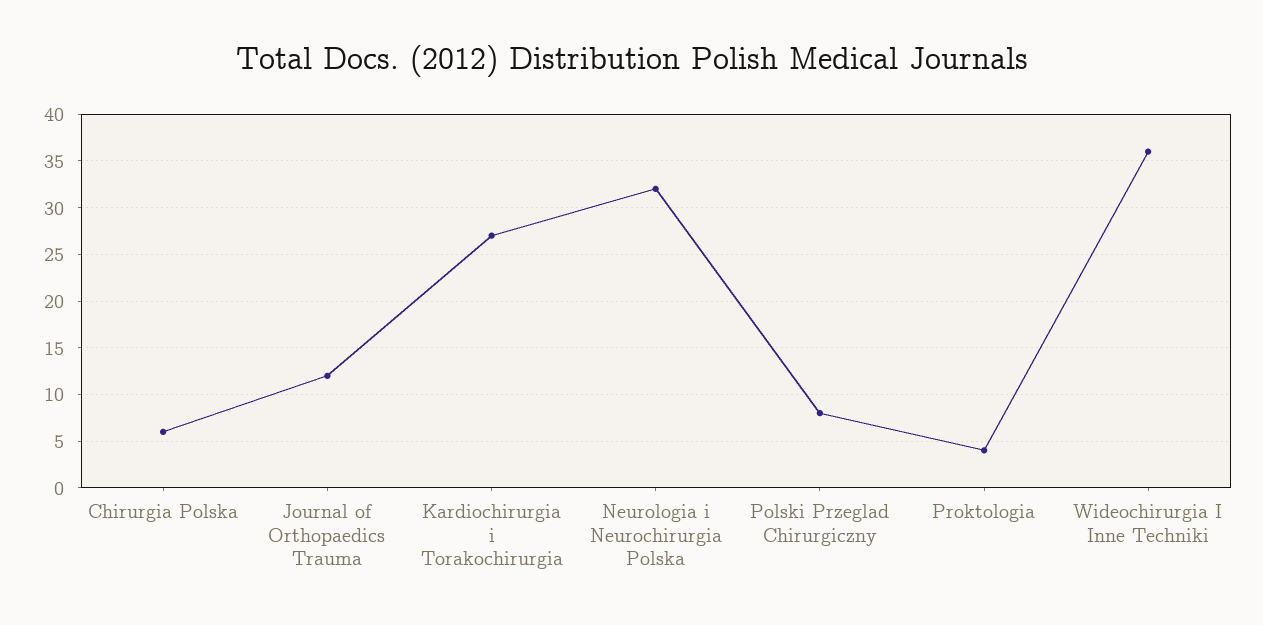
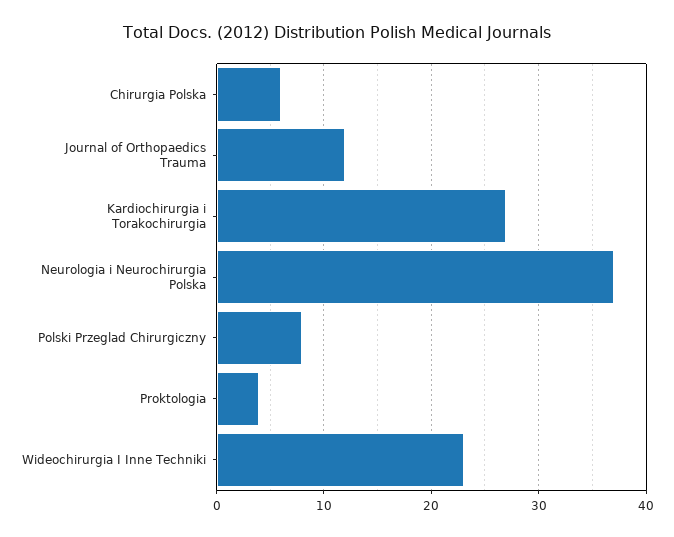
  {
    "Chirurgia Polska": 6,
    "Journal of Orthopaedics Trauma": 12,
    "Kardiochirurgia i Torakochirurgia": 27,
-   "Neurologia i Neurochirurgia Polska": 32,
+   "Neurologia i Neurochirurgia Polska": 37,
    "Polski Przeglad Chirurgiczny": 8,
    "Proktologia": 4,
-   "Wideochirurgia I Inne Techniki": 36
+   "Wideochirurgia I Inne Techniki": 23
  }

